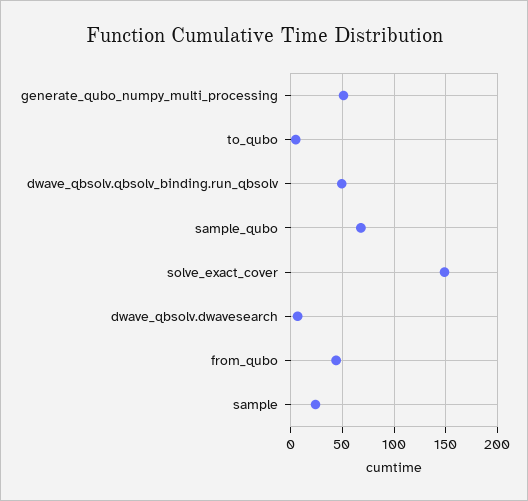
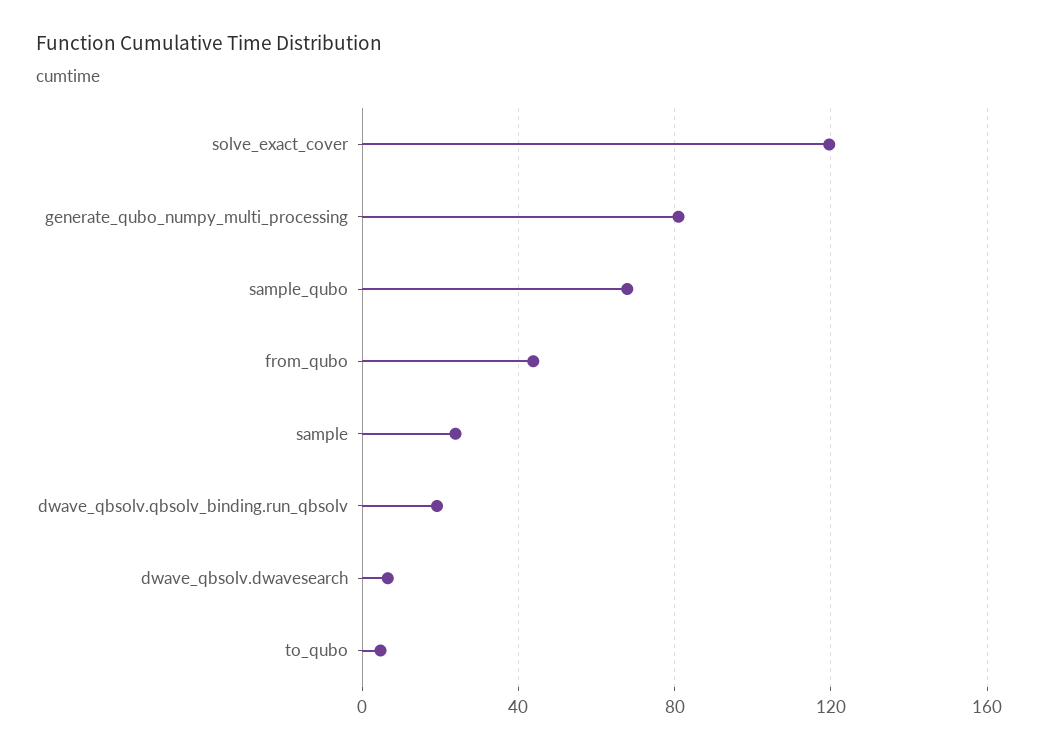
  {
-   "generate_qubo_numpy_multi_processing": 50,
+   "generate_qubo_numpy_multi_processing": 80,
    "to_qubo": 5,
-   "dwave_qbsolv.qbsolv_binding.run_qbsolv": 50,
+   "dwave_qbsolv.qbsolv_binding.run_qbsolv": 20,
    "sample_qubo": 70,
-   "solve_exact_cover": 150,
+   "solve_exact_cover": 120,
    "dwave_qbsolv.dwavesearch": 5,
    "from_qubo": 45,
    "sample": 25
  }

